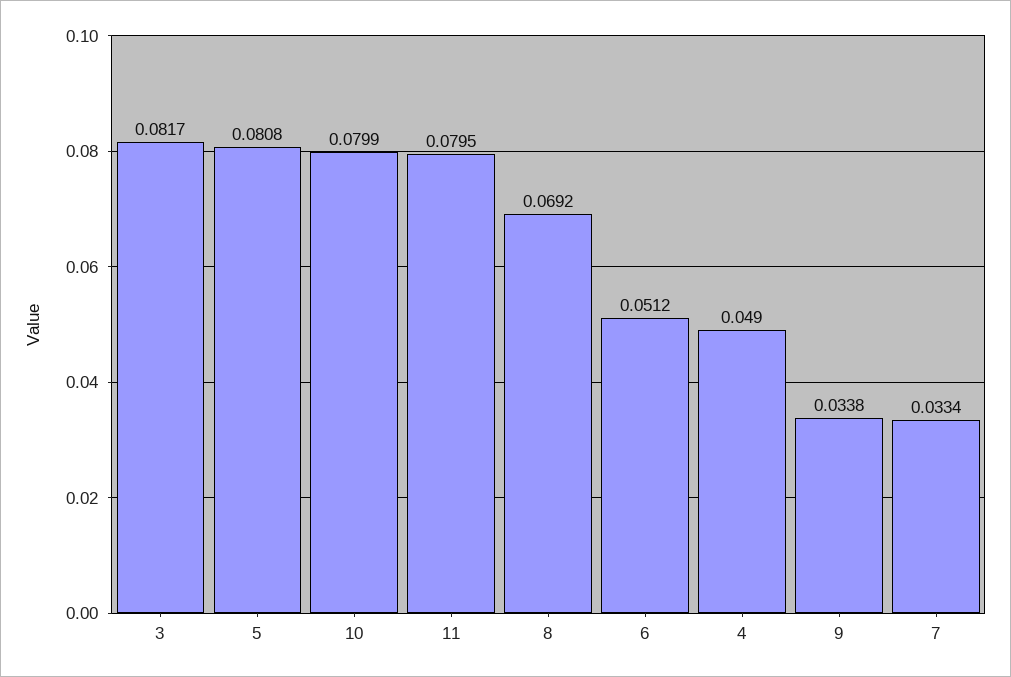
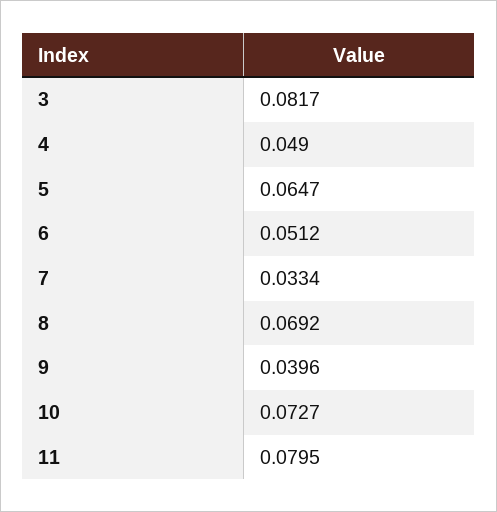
  {
    "3": 0.0817,
-   "5": 0.0808,
+   "5": 0.0647,
-   "10": 0.0799,
+   "10": 0.0727,
    "11": 0.0795,
    "8": 0.0692,
    "6": 0.0512,
    "4": 0.049,
-   "9": 0.0338,
+   "9": 0.0396,
    "7": 0.0334
  }

